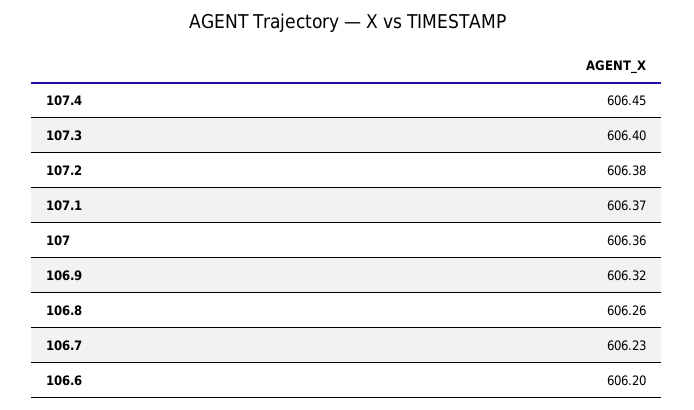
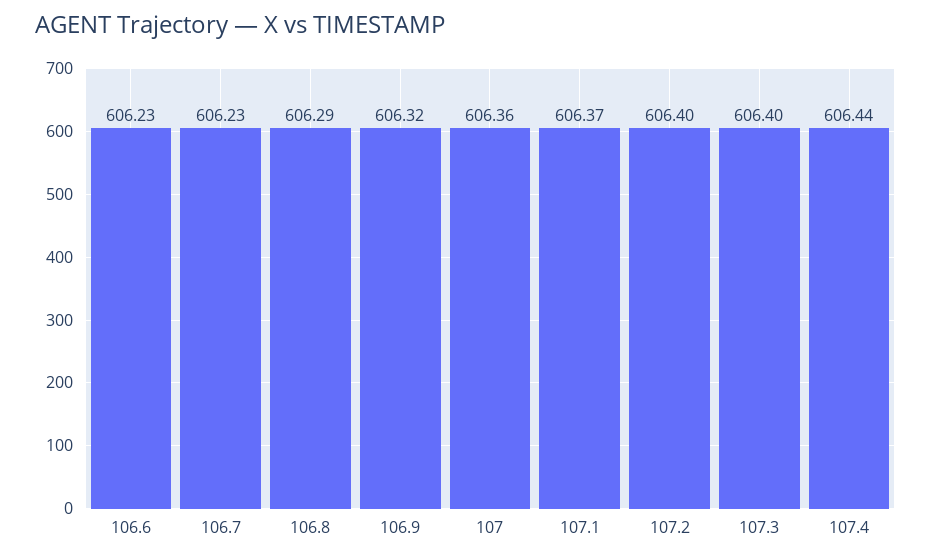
  {
-   "107.4": 606.45,
+   "107.4": 606.44,
    "107.3": 606.4,
-   "107.2": 606.38,
+   "107.2": 606.4,
    "107.1": 606.37,
    "107": 606.36,
    "106.9": 606.32,
-   "106.8": 606.26,
+   "106.8": 606.29,
    "106.7": 606.23,
-   "106.6": 606.2
+   "106.6": 606.23
  }

